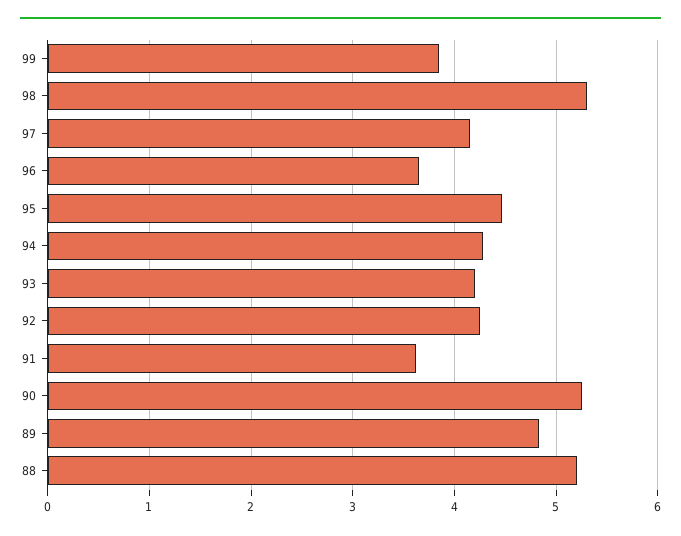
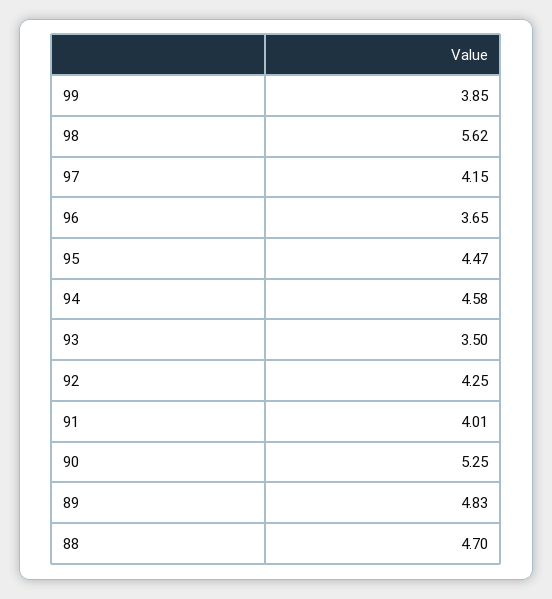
  {
    "99": 3.85,
-   "98": 5.3,
+   "98": 5.62,
    "97": 4.15,
    "96": 3.65,
    "95": 4.47,
-   "94": 4.3,
+   "94": 4.58,
-   "93": 4.2,
+   "93": 3.5,
    "92": 4.25,
-   "91": 3.6,
+   "91": 4.01,
    "90": 5.25,
    "89": 4.83,
-   "88": 5.2
+   "88": 4.7
  }

